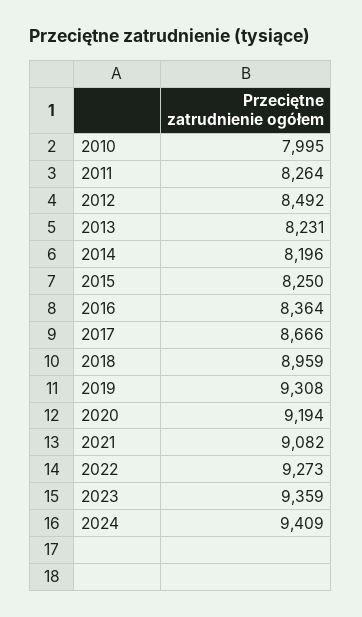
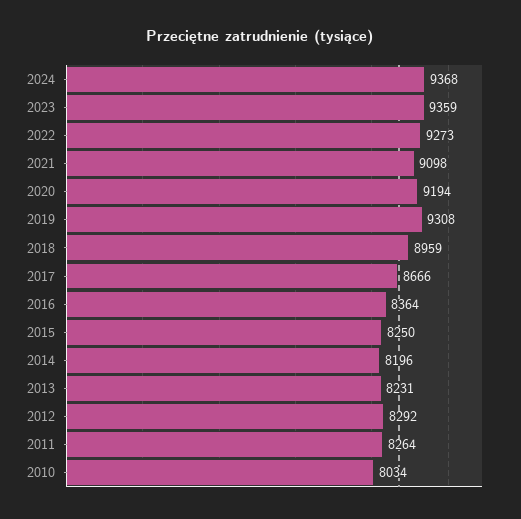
  {
-   "2010": 7995,
+   "2010": 8034,
    "2011": 8264,
-   "2012": 8492,
+   "2012": 8292,
    "2013": 8231,
    "2014": 8196,
    "2015": 8250,
    "2016": 8364,
    "2017": 8666,
    "2018": 8959,
    "2019": 9308,
    "2020": 9194,
-   "2021": 9082,
+   "2021": 9098,
    "2022": 9273,
    "2023": 9359,
-   "2024": 9409
+   "2024": 9368
  }

